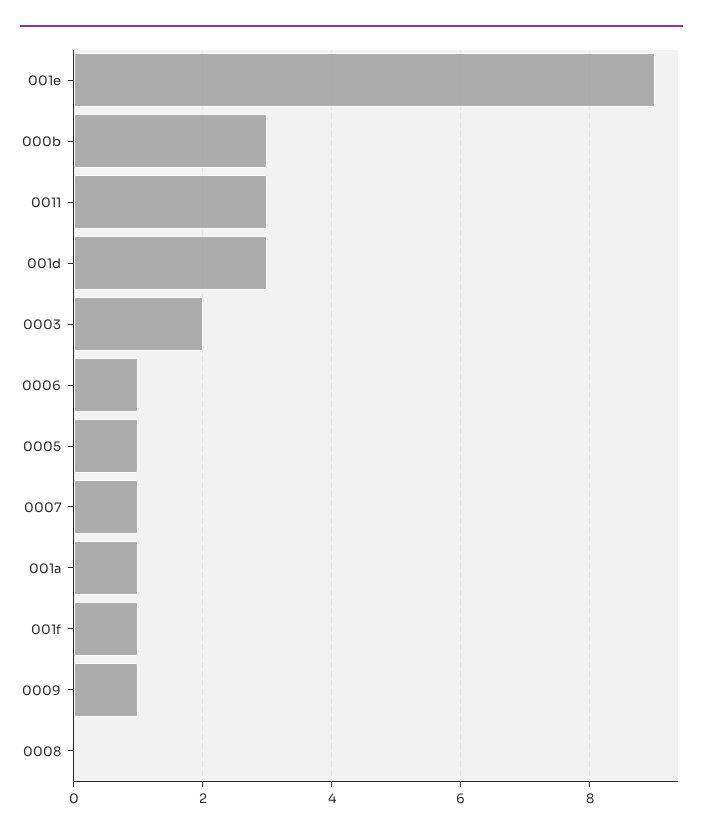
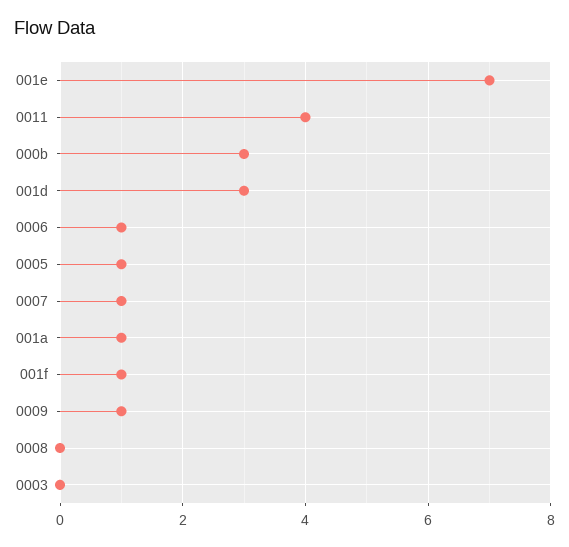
  {
-   "001e": 9,
+   "001e": 7,
    "000b": 3,
-   "0011": 3,
+   "0011": 4,
    "001d": 3,
-   "0003": 2,
+   "0003": 0,
    "0006": 1,
    "0005": 1,
    "0007": 1,
    "001a": 1,
    "001f": 1,
    "0009": 1,
    "0008": 0
  }

